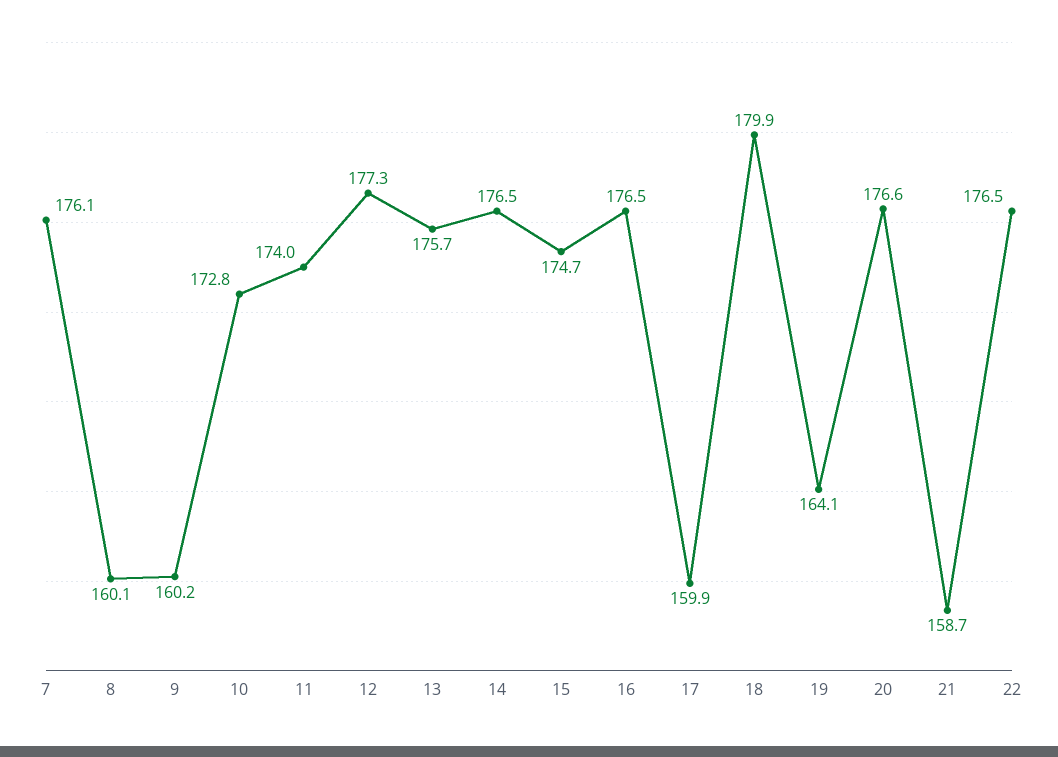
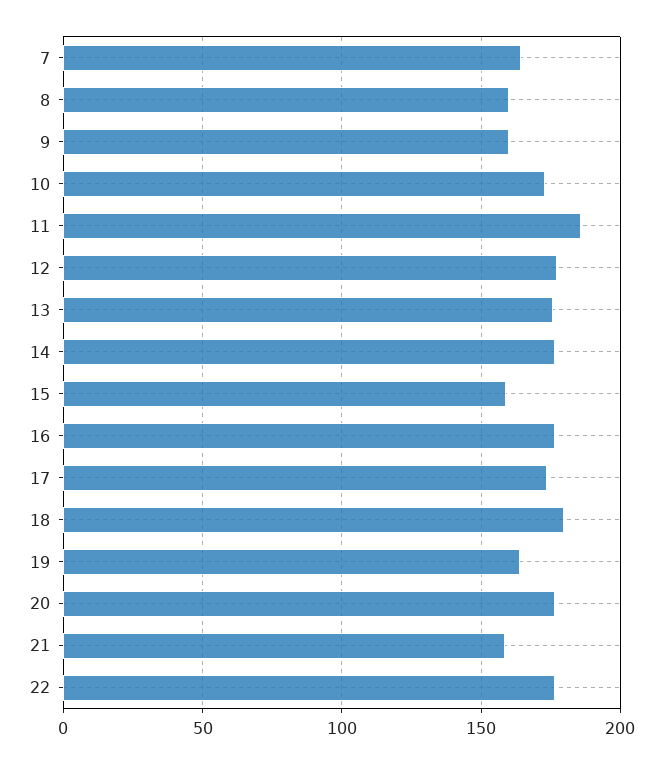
  {
-   "7": 176.1,
+   "7": 165,
    "8": 160.1,
    "9": 160.2,
    "10": 172.8,
-   "11": 174,
+   "11": 185,
    "12": 177.3,
    "13": 175.7,
    "14": 176.5,
-   "15": 174.7,
+   "15": 160,
    "16": 176.5,
-   "17": 159.9,
+   "17": 175,
    "18": 179.9,
    "19": 164.1,
    "20": 176.6,
    "21": 158.7,
    "22": 176.5
  }

